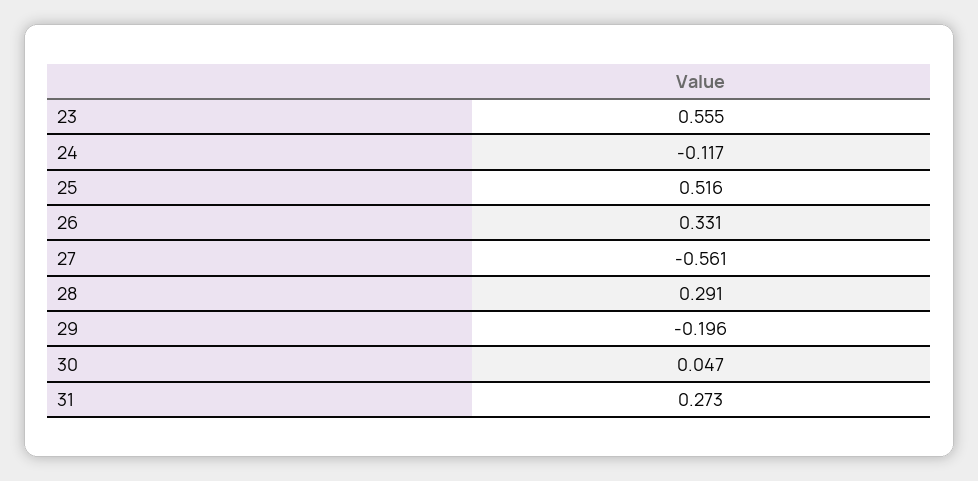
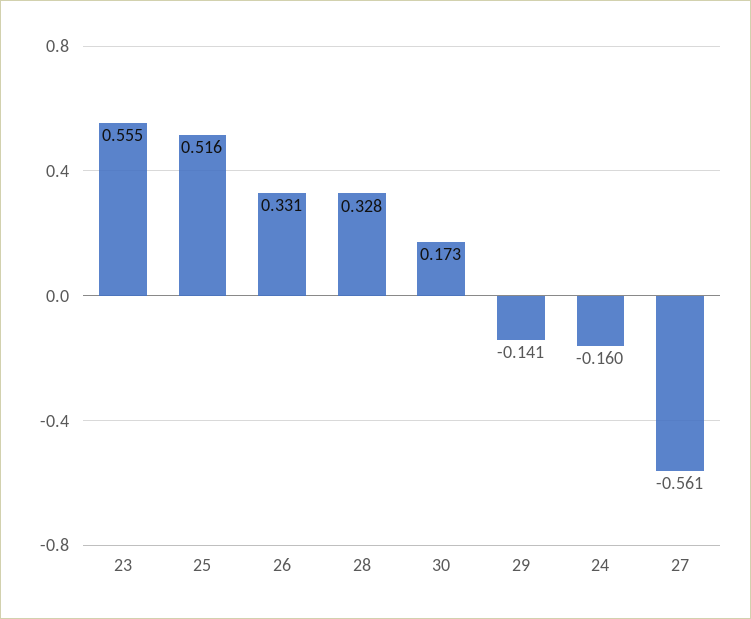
  {
    "23": 0.555,
-   "24": -0.117,
+   "24": -0.16,
    "25": 0.516,
    "26": 0.331,
    "27": -0.561,
-   "28": 0.291,
+   "28": 0.328,
-   "29": -0.196,
+   "29": -0.141,
-   "30": 0.047,
+   "30": 0.173
-   "31": 0.273
  }

